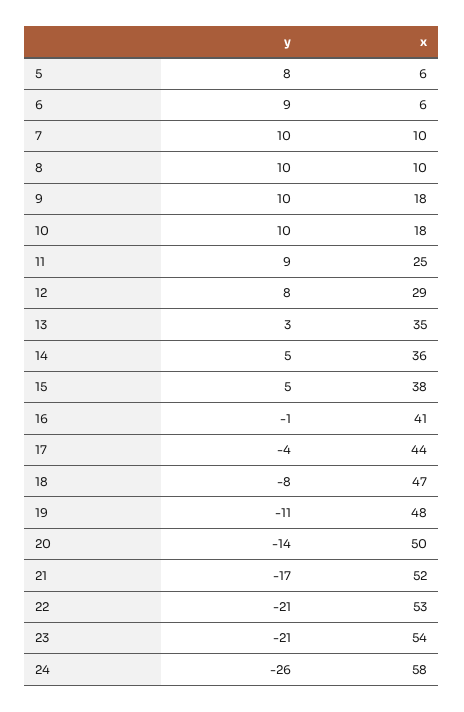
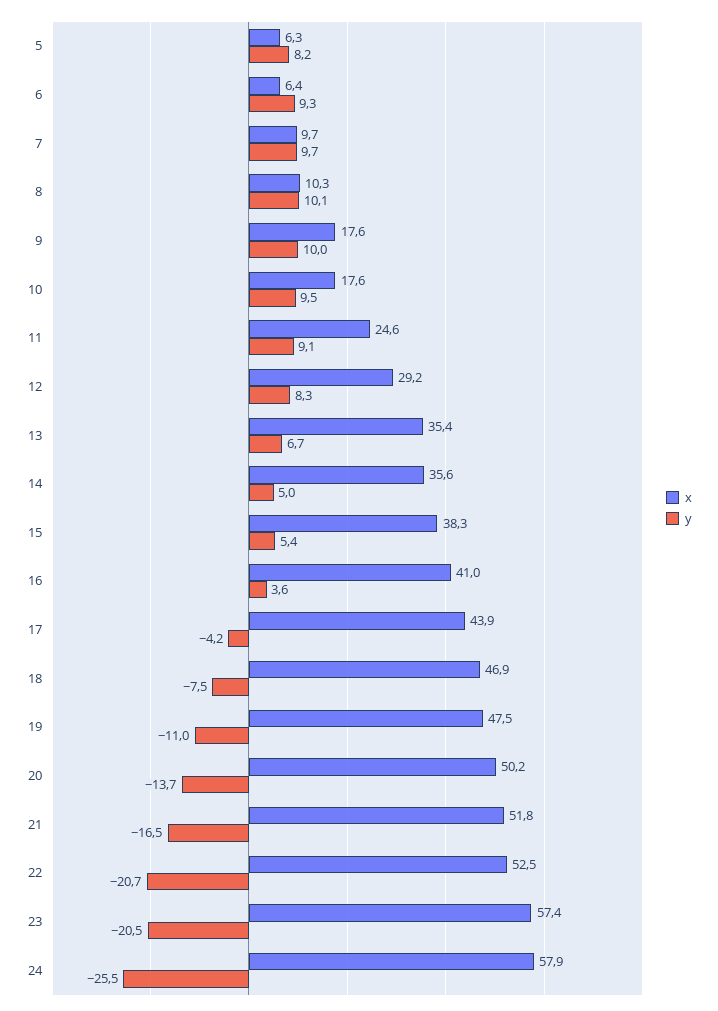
  {
    "y": {
      "5": 8.2,
      "6": 9.3,
      "7": 9.7,
      "8": 10.1,
      "9": 10,
      "10": 9.5,
      "11": 9.1,
      "12": 8.3,
-     "13": 3,
+     "13": 6.7,
      "14": 5,
      "15": 5.4,
-     "16": -1,
+     "16": 3.6,
      "17": -4.2,
      "18": -7.5,
      "19": -11,
      "20": -13.7,
      "21": -16.5,
      "22": -20.7,
      "23": -20.5,
      "24": -25.5
    },
    "x": {
      "5": 6.3,
      "6": 6.4,
      "7": 9.7,
      "8": 10.3,
      "9": 17.6,
      "10": 17.6,
      "11": 24.6,
      "12": 29.2,
      "13": 35.4,
      "14": 35.6,
      "15": 38.3,
      "16": 41,
      "17": 43.9,
      "18": 46.9,
      "19": 47.5,
      "20": 50.2,
      "21": 51.8,
      "22": 52.5,
-     "23": 54,
+     "23": 57.4,
      "24": 57.9
    }
  }

